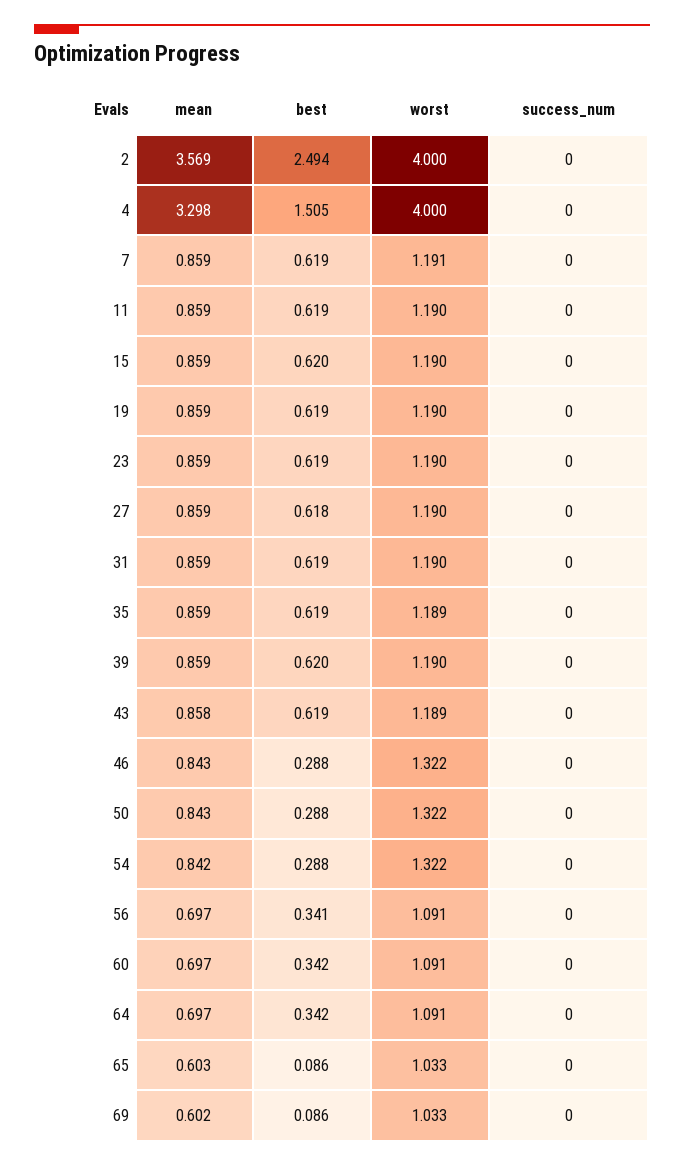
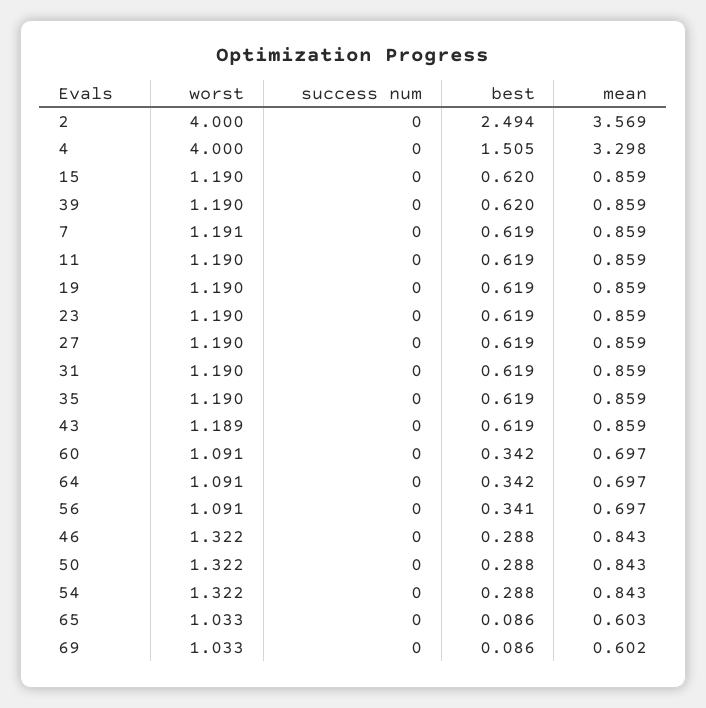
  {
    "mean": {
      "2": 3.569,
      "4": 3.298,
      "7": 0.859,
      "11": 0.859,
      "15": 0.859,
      "19": 0.859,
      "23": 0.859,
      "27": 0.859,
      "31": 0.859,
      "35": 0.859,
      "39": 0.859,
-     "43": 0.858,
+     "43": 0.859,
      "46": 0.843,
      "50": 0.843,
-     "54": 0.842,
+     "54": 0.843,
      "56": 0.697,
      "60": 0.697,
      "64": 0.697,
      "65": 0.603,
      "69": 0.602
    },
    "best": {
      "2": 2.494,
      "4": 1.505,
      "7": 0.619,
      "11": 0.619,
      "15": 0.62,
      "19": 0.619,
      "23": 0.619,
-     "27": 0.618,
+     "27": 0.619,
      "31": 0.619,
      "35": 0.619,
      "39": 0.62,
      "43": 0.619,
      "46": 0.288,
      "50": 0.288,
      "54": 0.288,
      "56": 0.341,
      "60": 0.342,
      "64": 0.342,
      "65": 0.086,
      "69": 0.086
    },
    "worst": {
      "2": 4,
      "4": 4,
      "7": 1.191,
      "11": 1.19,
      "15": 1.19,
      "19": 1.19,
      "23": 1.19,
      "27": 1.19,
      "31": 1.19,
-     "35": 1.189,
+     "35": 1.19,
      "39": 1.19,
      "43": 1.189,
      "46": 1.322,
      "50": 1.322,
      "54": 1.322,
      "56": 1.091,
      "60": 1.091,
      "64": 1.091,
      "65": 1.033,
      "69": 1.033
    },
    "success_num": {
      "2": 0,
      "4": 0,
      "7": 0,
      "11": 0,
      "15": 0,
      "19": 0,
      "23": 0,
      "27": 0,
      "31": 0,
      "35": 0,
      "39": 0,
      "43": 0,
      "46": 0,
      "50": 0,
      "54": 0,
      "56": 0,
      "60": 0,
      "64": 0,
      "65": 0,
      "69": 0
    }
  }

